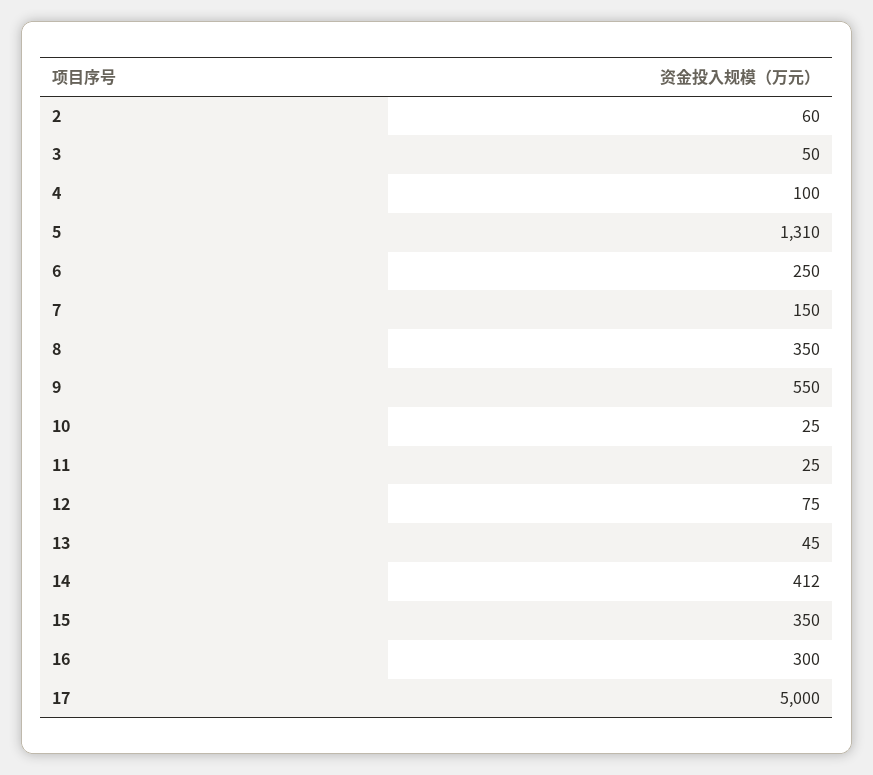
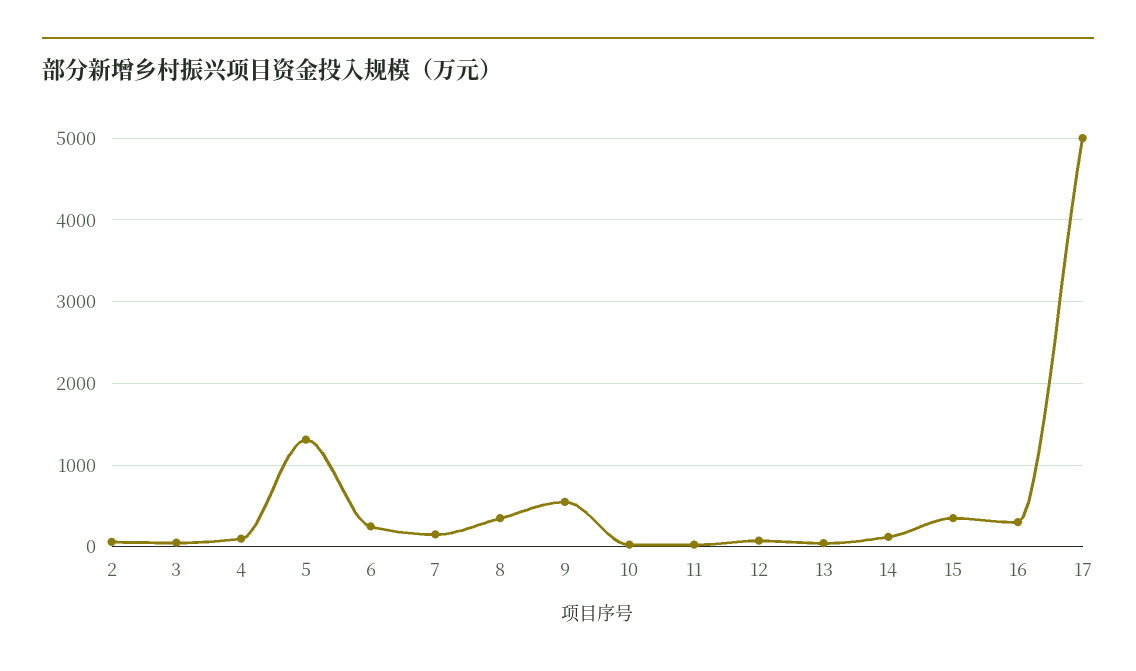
  {
    "2": 60,
    "3": 50,
    "4": 100,
    "5": 1310,
    "6": 250,
    "7": 150,
    "8": 350,
    "9": 550,
    "10": 25,
    "11": 25,
    "12": 75,
    "13": 45,
-   "14": 412,
+   "14": 100,
    "15": 350,
    "16": 300,
    "17": 5000
  }

